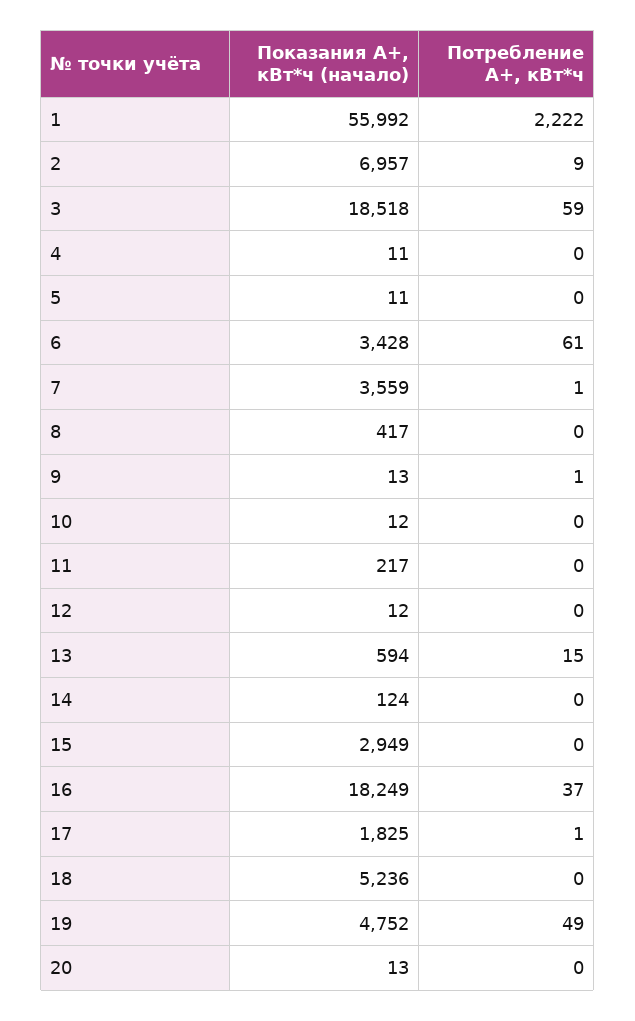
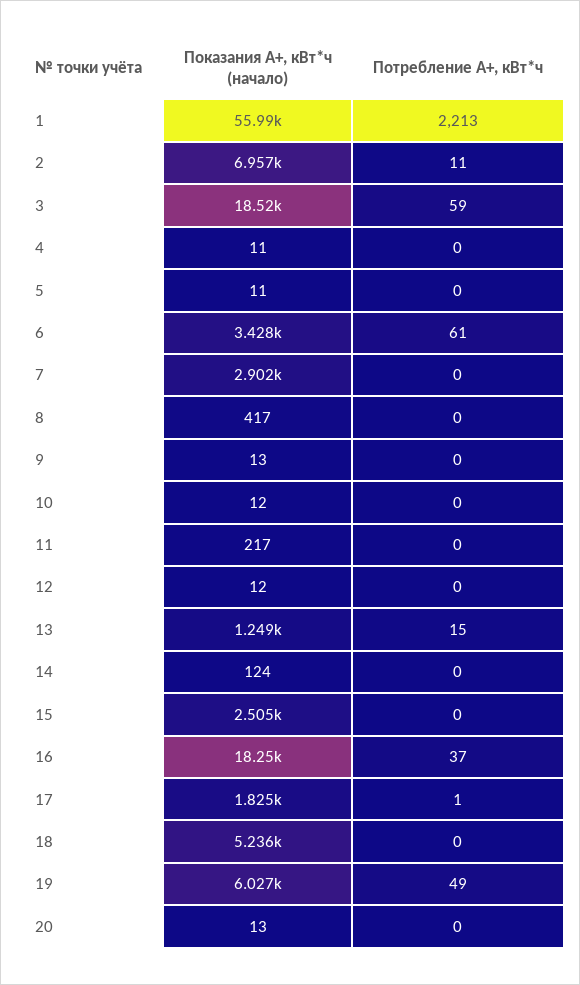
  {
    "Показания А+, кВт*ч (начало)": {
      "1": 55992,
      "2": 6957,
      "3": 18518,
      "4": 11,
      "5": 11,
      "6": 3428,
-     "7": 3559,
+     "7": 2902,
      "8": 417,
      "9": 13,
      "10": 12,
      "11": 217,
      "12": 12,
-     "13": 594,
+     "13": 1249,
      "14": 124,
-     "15": 2949,
+     "15": 2505,
      "16": 18249,
      "17": 1825,
      "18": 5236,
-     "19": 4752,
+     "19": 6027,
      "20": 13
    },
    "Потребление А+, кВт*ч": {
-     "1": 2222,
+     "1": 2213,
-     "2": 9,
+     "2": 11,
      "3": 59,
      "4": 0,
      "5": 0,
      "6": 61,
-     "7": 1,
+     "7": 0,
      "8": 0,
-     "9": 1,
+     "9": 0,
      "10": 0,
      "11": 0,
      "12": 0,
      "13": 15,
      "14": 0,
      "15": 0,
      "16": 37,
      "17": 1,
      "18": 0,
      "19": 49,
      "20": 0
    }
  }

